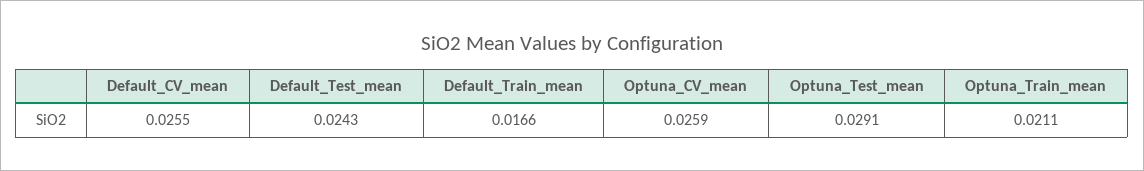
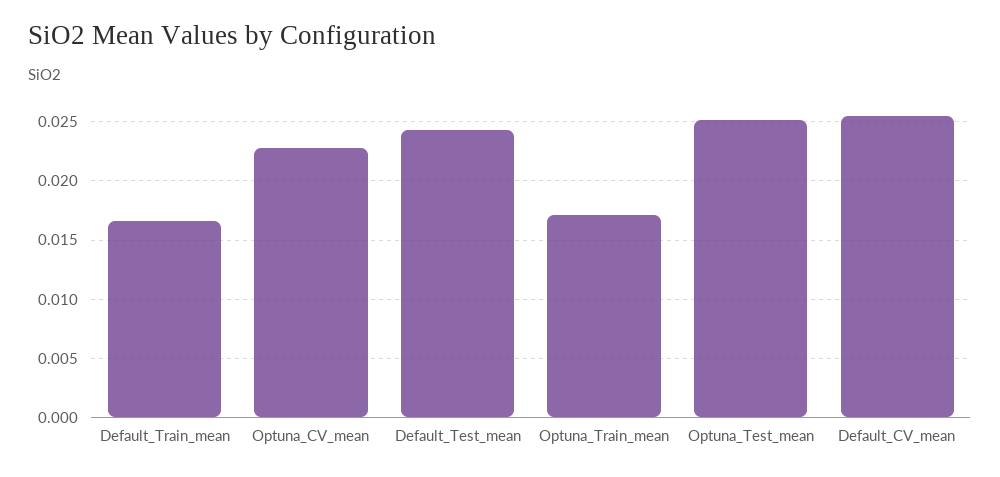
  {
    "Default_CV_mean": 0.0255,
    "Default_Test_mean": 0.0243,
    "Default_Train_mean": 0.0166,
-   "Optuna_CV_mean": 0.0259,
+   "Optuna_CV_mean": 0.023,
-   "Optuna_Test_mean": 0.0291,
+   "Optuna_Test_mean": 0.025,
-   "Optuna_Train_mean": 0.0211
+   "Optuna_Train_mean": 0.017
  }

